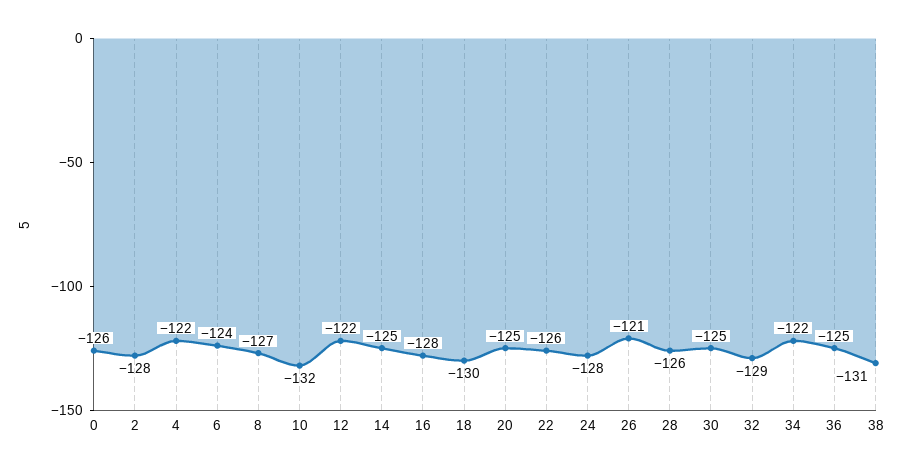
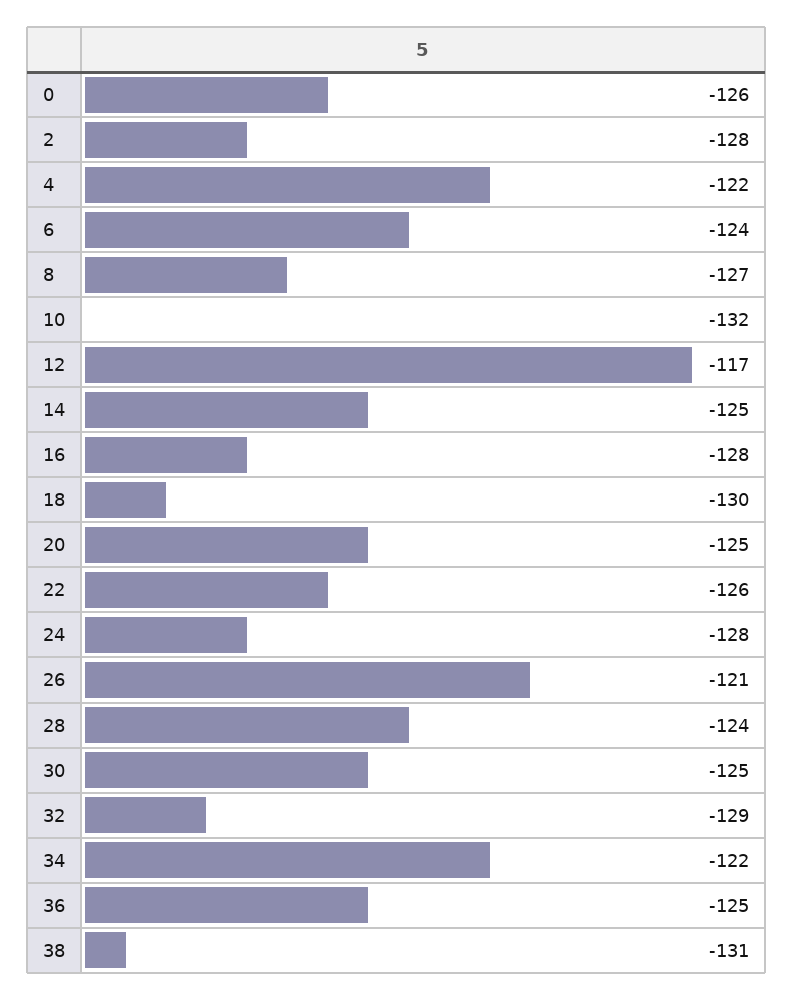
  {
    "0": -126,
    "2": -128,
    "4": -122,
    "6": -124,
    "8": -127,
    "10": -132,
-   "12": -122,
+   "12": -117,
    "14": -125,
    "16": -128,
    "18": -130,
    "20": -125,
    "22": -126,
    "24": -128,
    "26": -121,
-   "28": -126,
+   "28": -124,
    "30": -125,
    "32": -129,
    "34": -122,
    "36": -125,
    "38": -131
  }

